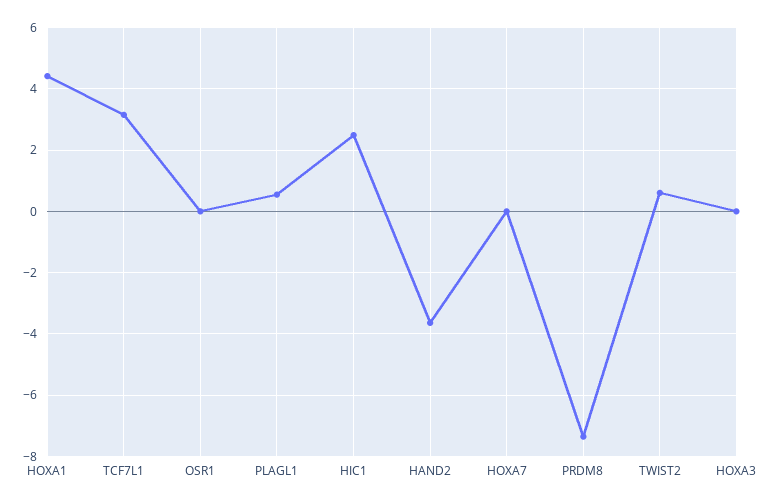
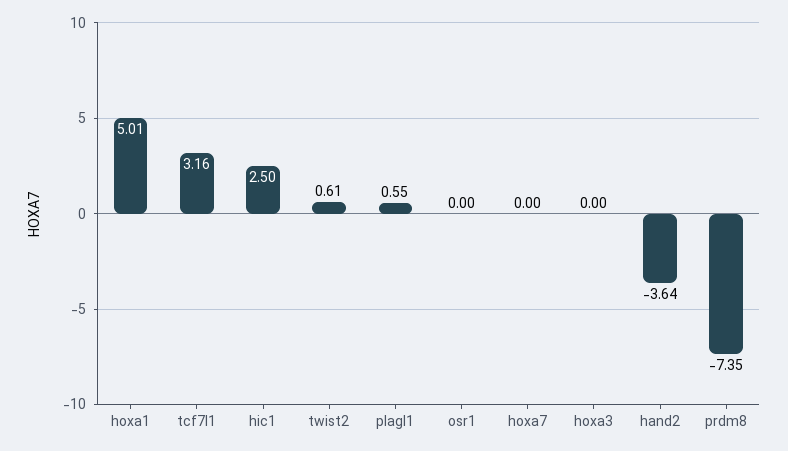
  {
-   "HOXA1": 4.4,
+   "HOXA1": 5.01,
    "TCF7L1": 3.16,
    "OSR1": 0,
    "PLAGL1": 0.55,
    "HIC1": 2.5,
    "HAND2": -3.64,
    "HOXA7": 0,
    "PRDM8": -7.35,
    "TWIST2": 0.61,
    "HOXA3": 0
  }

